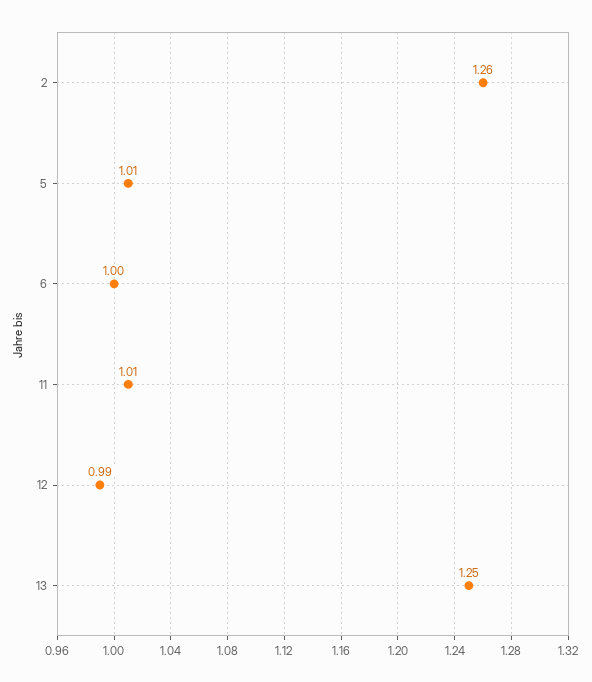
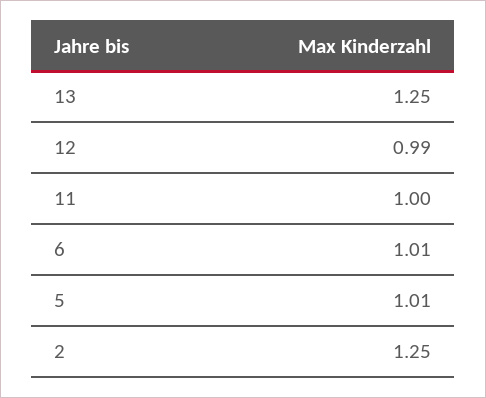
  {
-   "2": 1.26,
+   "2": 1.25,
    "5": 1.01,
-   "6": 1,
+   "6": 1.01,
-   "11": 1.01,
+   "11": 1,
    "12": 0.99,
    "13": 1.25
  }

